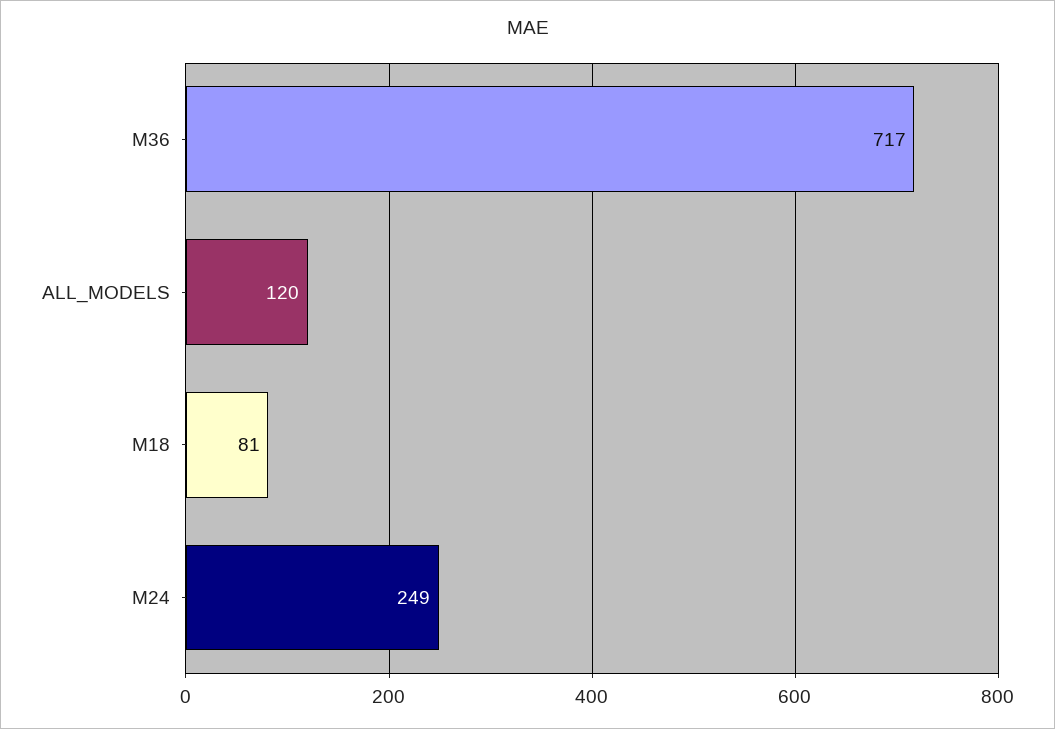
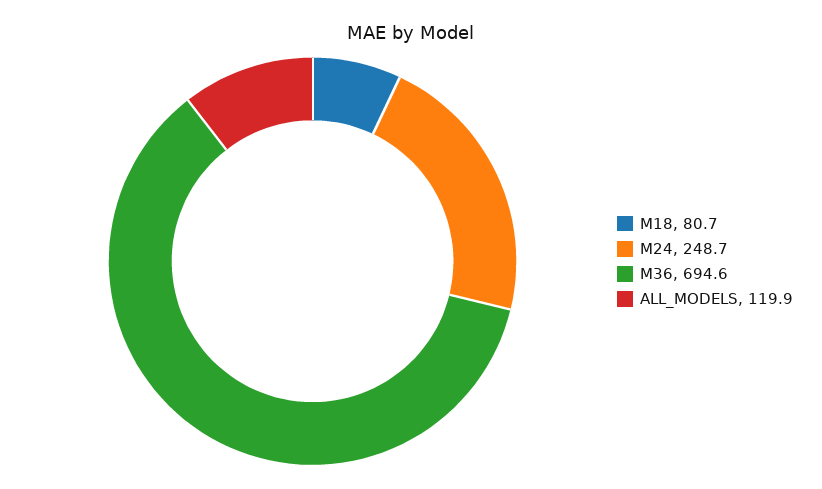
  {
-   "M36": 717,
+   "M36": 694.6,
    "ALL_MODELS": 119.9,
    "M18": 80.7,
    "M24": 248.7
  }

